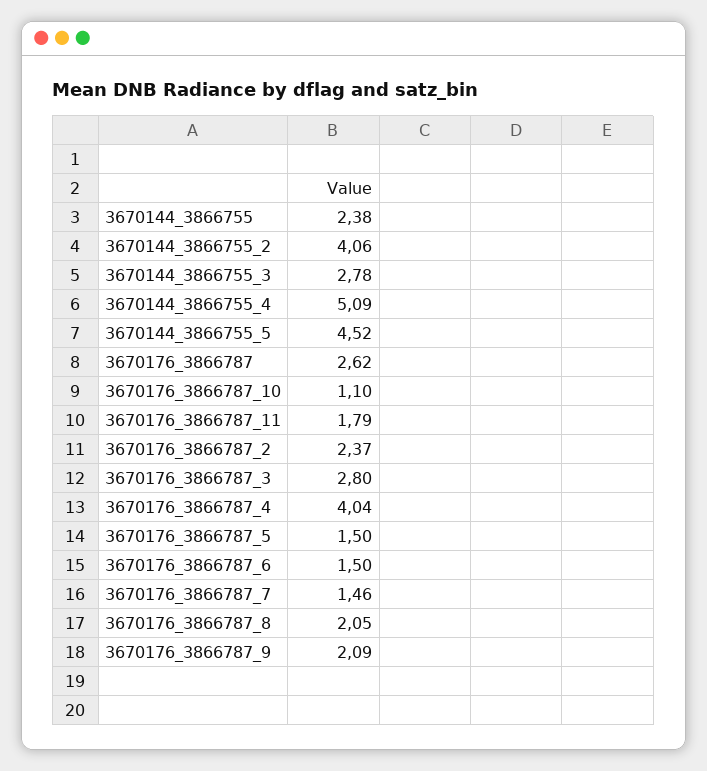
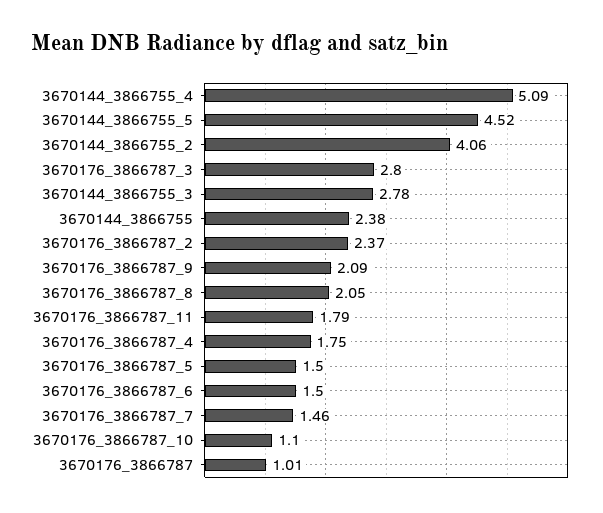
  {
    "3670144_3866755": 2.38,
    "3670144_3866755_2": 4.06,
    "3670144_3866755_3": 2.78,
    "3670144_3866755_4": 5.09,
    "3670144_3866755_5": 4.52,
-   "3670176_3866787": 2.62,
+   "3670176_3866787": 1.01,
    "3670176_3866787_10": 1.1,
    "3670176_3866787_11": 1.79,
    "3670176_3866787_2": 2.37,
    "3670176_3866787_3": 2.8,
-   "3670176_3866787_4": 4.04,
+   "3670176_3866787_4": 1.75,
    "3670176_3866787_5": 1.5,
    "3670176_3866787_6": 1.5,
    "3670176_3866787_7": 1.46,
    "3670176_3866787_8": 2.05,
    "3670176_3866787_9": 2.09
  }

